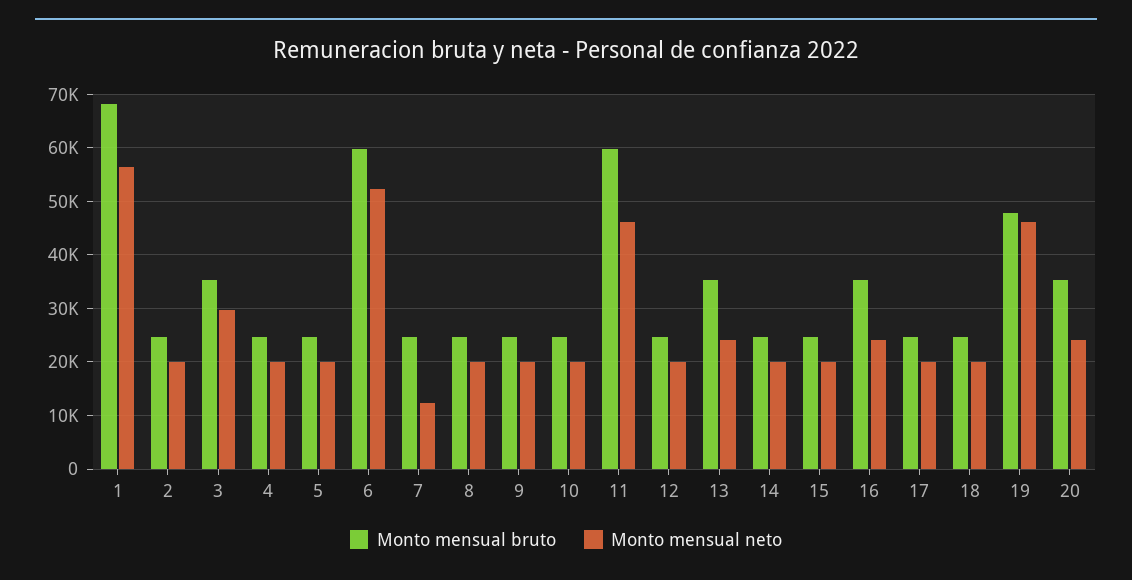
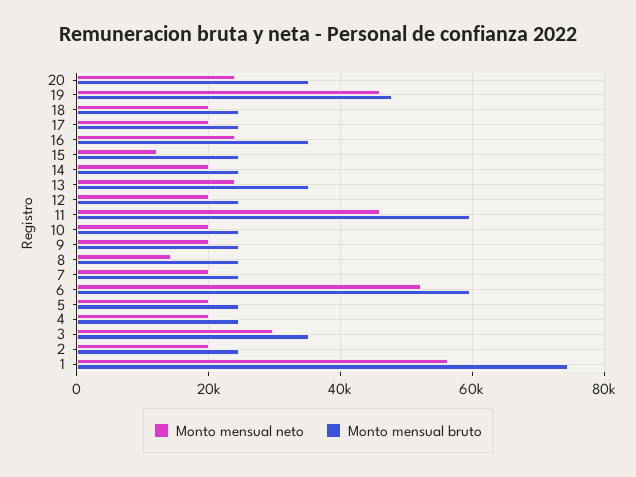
  {
    "Monto mensual bruto": {
-     "1": 68000,
+     "1": 74000,
      "2": 24000,
      "3": 36000,
      "4": 24000,
      "5": 24000,
      "6": 60000,
      "7": 24000,
      "8": 24000,
      "9": 24000,
      "10": 24000,
      "11": 60000,
      "12": 24000,
      "13": 36000,
      "14": 24000,
      "15": 24000,
      "16": 36000,
      "17": 24000,
      "18": 24000,
      "19": 48000,
      "20": 36000
    },
    "Monto mensual neto": {
      "1": 56000,
      "2": 20000,
      "3": 30000,
      "4": 20000,
      "5": 20000,
      "6": 52000,
-     "7": 12000,
+     "7": 20000,
-     "8": 20000,
+     "8": 14000,
      "9": 20000,
      "10": 20000,
      "11": 46000,
      "12": 20000,
      "13": 24000,
      "14": 20000,
-     "15": 20000,
+     "15": 12000,
      "16": 24000,
      "17": 20000,
      "18": 20000,
      "19": 46000,
      "20": 24000
    }
  }

